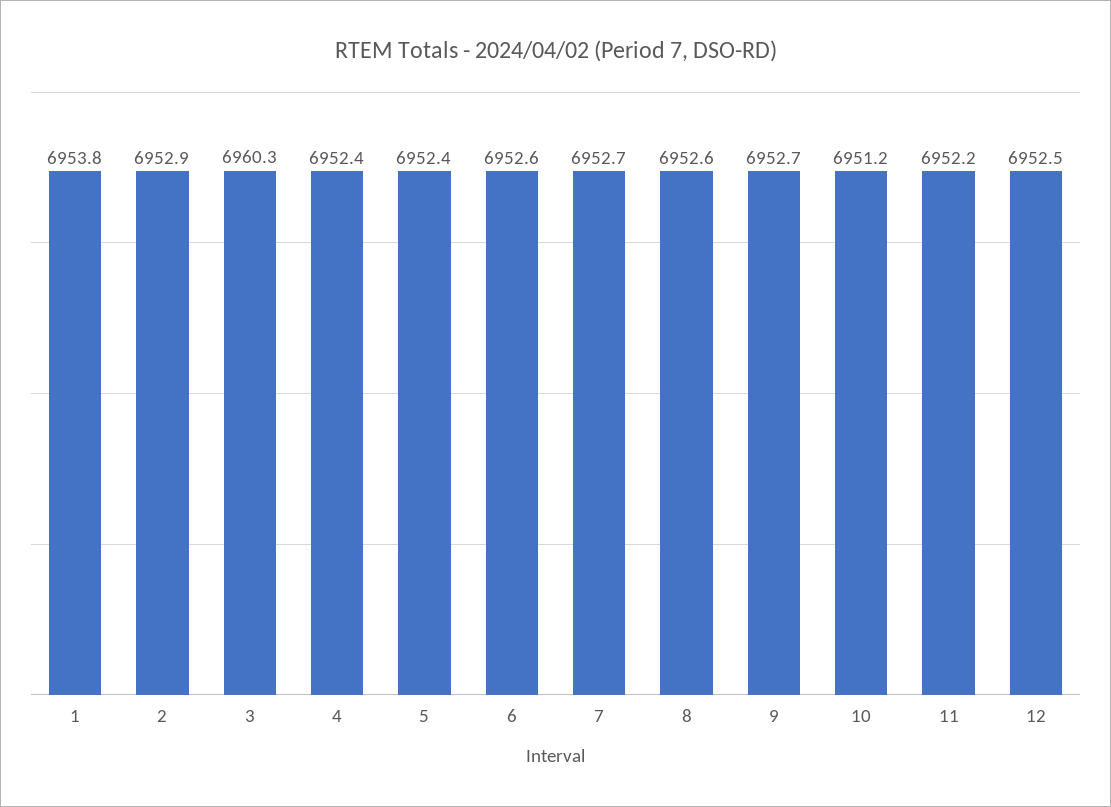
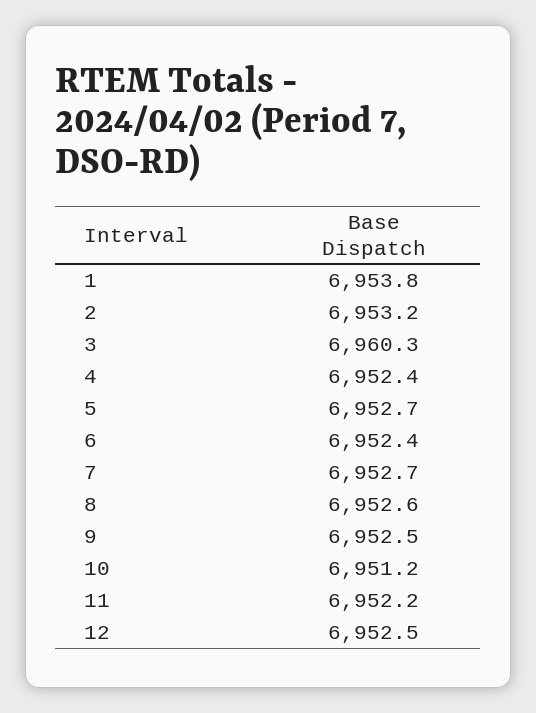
  {
    "1": 6953.8,
-   "2": 6952.9,
+   "2": 6953.2,
    "3": 6960.3,
    "4": 6952.4,
-   "5": 6952.4,
+   "5": 6952.7,
-   "6": 6952.6,
+   "6": 6952.4,
    "7": 6952.7,
    "8": 6952.6,
-   "9": 6952.7,
+   "9": 6952.5,
    "10": 6951.2,
    "11": 6952.2,
    "12": 6952.5
  }

